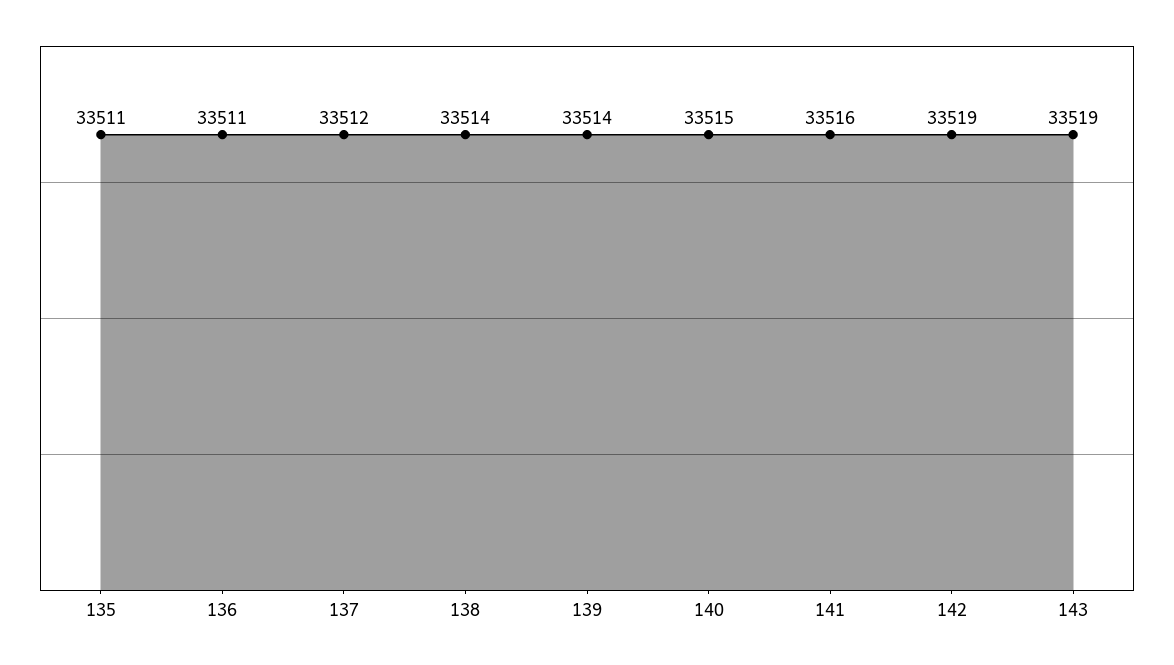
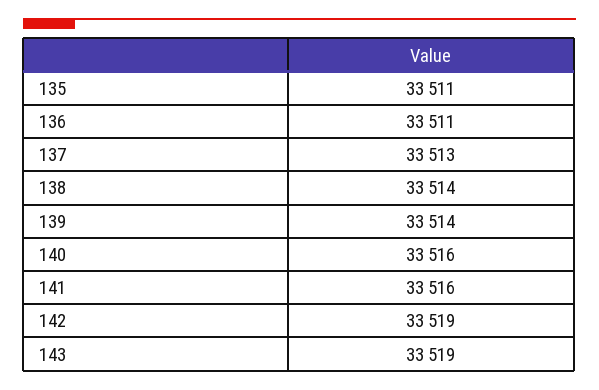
  {
    "135": 33511,
    "136": 33511,
-   "137": 33512,
+   "137": 33513,
    "138": 33514,
    "139": 33514,
-   "140": 33515,
+   "140": 33516,
    "141": 33516,
    "142": 33519,
    "143": 33519
  }

